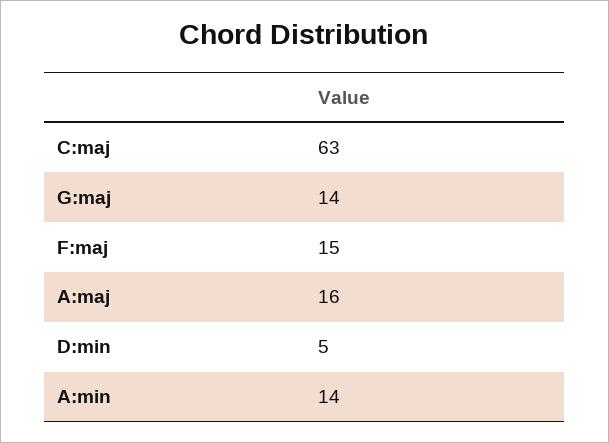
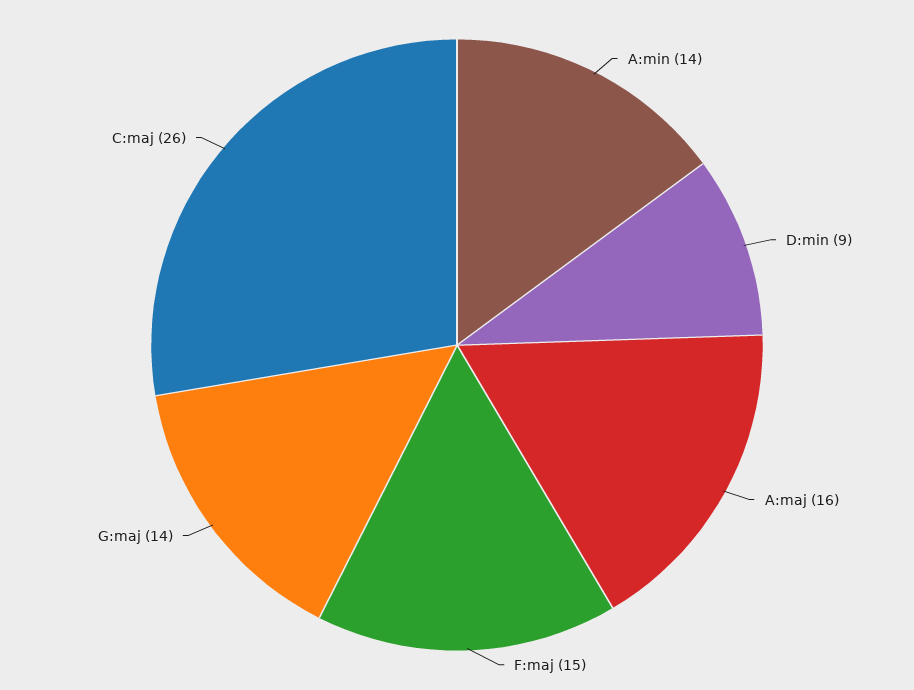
  {
-   "C:maj": 63,
+   "C:maj": 26,
    "G:maj": 14,
    "F:maj": 15,
    "A:maj": 16,
-   "D:min": 5,
+   "D:min": 9,
    "A:min": 14
  }

